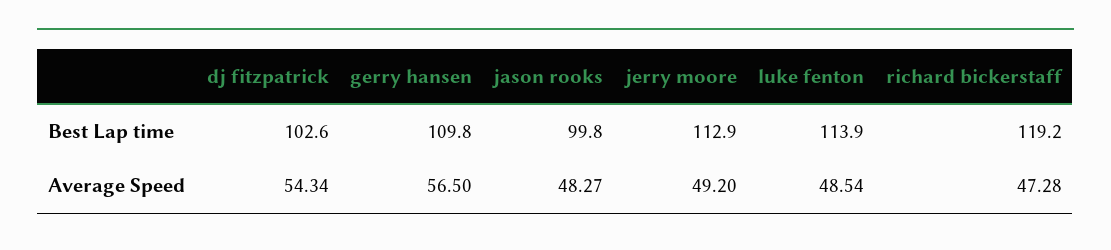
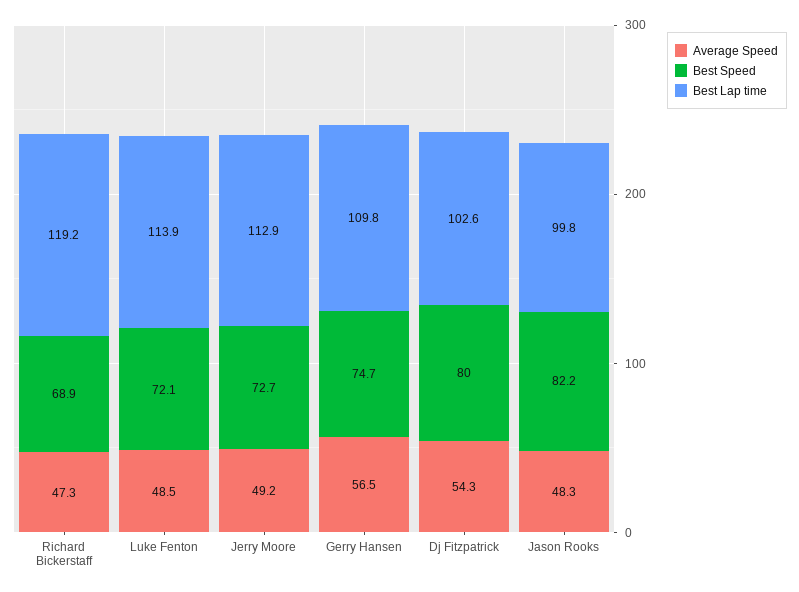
  {
    "Best Lap time": {
      "dj fitzpatrick": 102.6,
      "gerry hansen": 109.8,
      "jason rooks": 99.8,
      "jerry moore": 112.9,
      "luke fenton": 113.9,
      "richard bickerstaff": 119.2
    },
    "Average Speed": {
      "dj fitzpatrick": 54.34,
      "gerry hansen": 56.5,
      "jason rooks": 48.27,
      "jerry moore": 49.2,
      "luke fenton": 48.54,
      "richard bickerstaff": 47.28
-   }
+   },
+   "Best Speed": {
+     "richard bickerstaff": 68.9,
+     "luke fenton": 72.1,
+     "jerry moore": 72.7,
+     "gerry hansen": 74.7,
+     "dj fitzpatrick": 80,
+     "jason rooks": 82.2
+   }
  }

